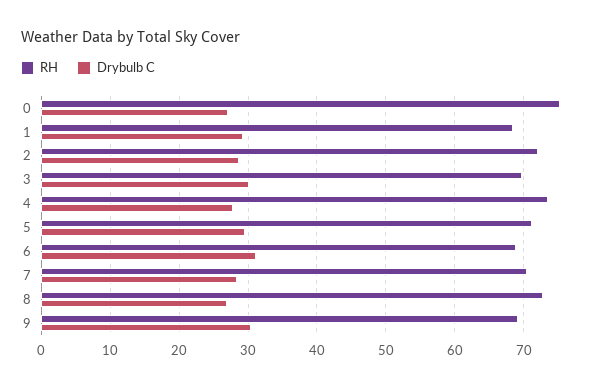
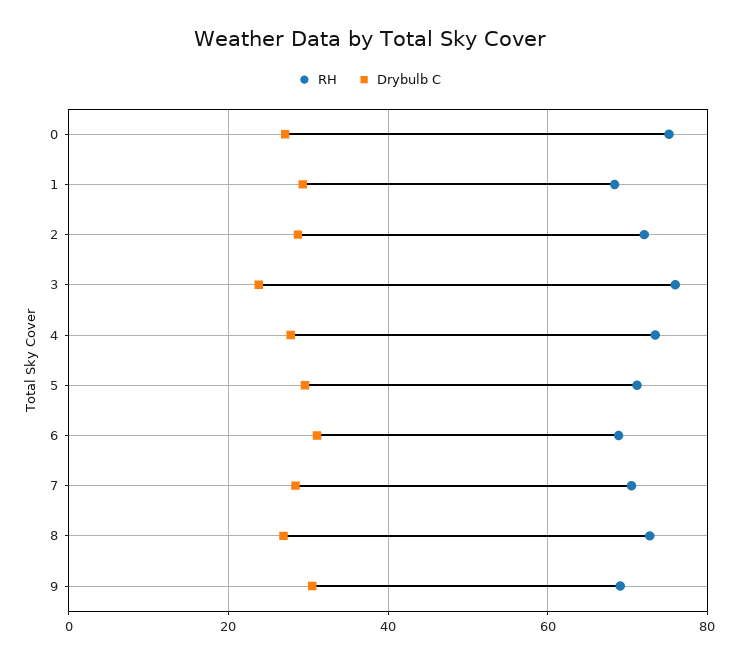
  {
    "RH": {
      "0": 75,
      "1": 68,
      "2": 72,
-     "3": 70,
+     "3": 76,
      "4": 74,
      "5": 71,
      "6": 69,
      "7": 71,
      "8": 73,
      "9": 69
    },
    "Drybulb C": {
      "0": 27,
      "1": 29,
      "2": 29,
-     "3": 30,
+     "3": 24,
      "4": 28,
      "5": 30,
      "6": 31,
      "7": 28,
      "8": 27,
      "9": 31
    }
  }

